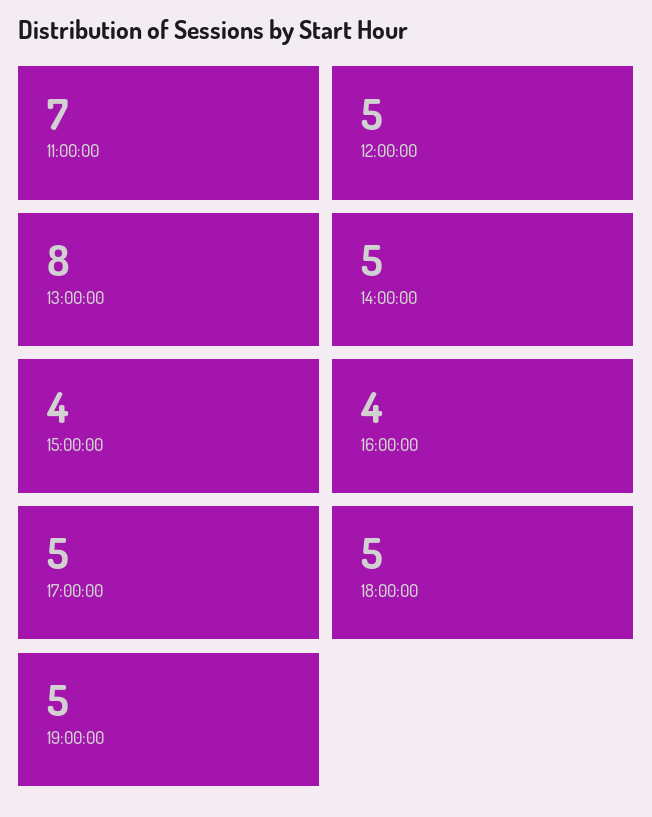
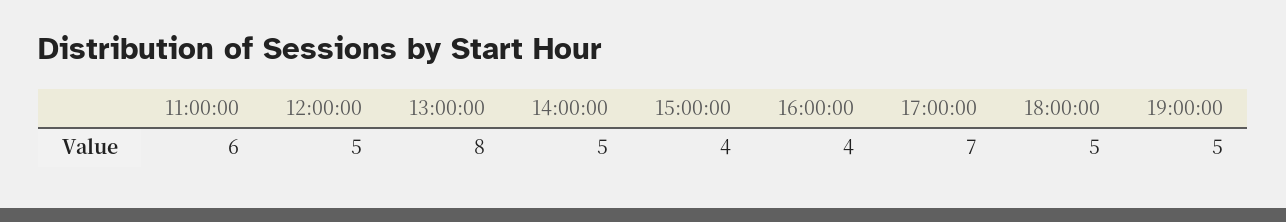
  {
-   "11:00:00": 7,
+   "11:00:00": 6,
    "12:00:00": 5,
    "13:00:00": 8,
    "14:00:00": 5,
    "15:00:00": 4,
    "16:00:00": 4,
-   "17:00:00": 5,
+   "17:00:00": 7,
    "18:00:00": 5,
    "19:00:00": 5
  }

